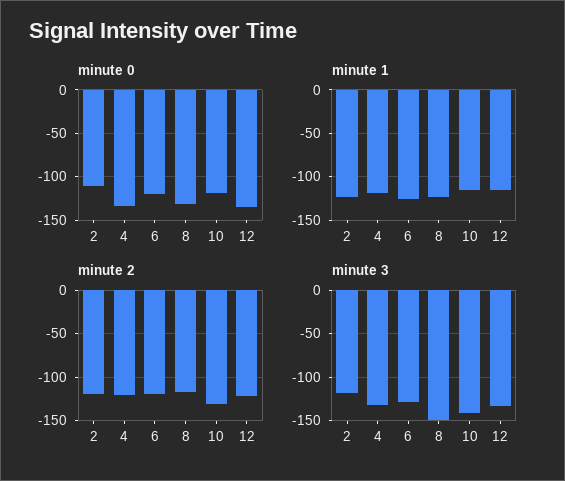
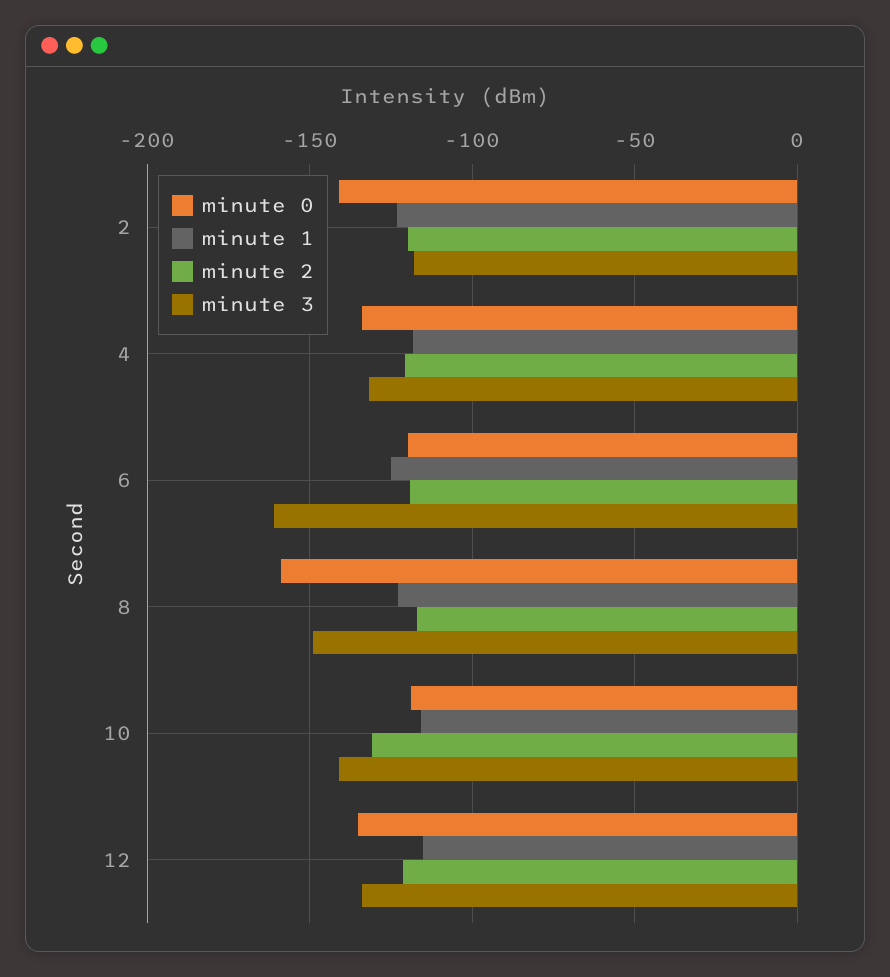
  {
    "minute 0": {
-     "2": -110,
+     "2": -140,
      "4": -135,
      "6": -120,
-     "8": -130,
+     "8": -160,
      "10": -120,
      "12": -135
    },
    "minute 1": {
      "2": -125,
      "4": -120,
      "6": -125,
      "8": -125,
      "10": -115,
      "12": -115
    },
    "minute 2": {
      "2": -120,
      "4": -120,
      "6": -120,
      "8": -115,
      "10": -130,
      "12": -120
    },
    "minute 3": {
      "2": -120,
      "4": -130,
-     "6": -130,
+     "6": -160,
      "8": -150,
      "10": -140,
      "12": -135
    }
  }

